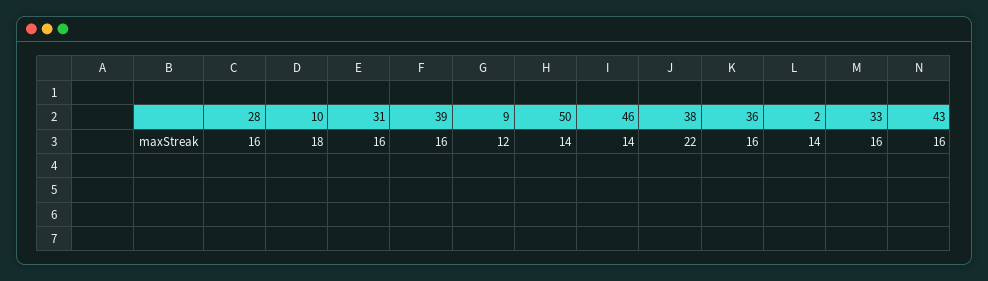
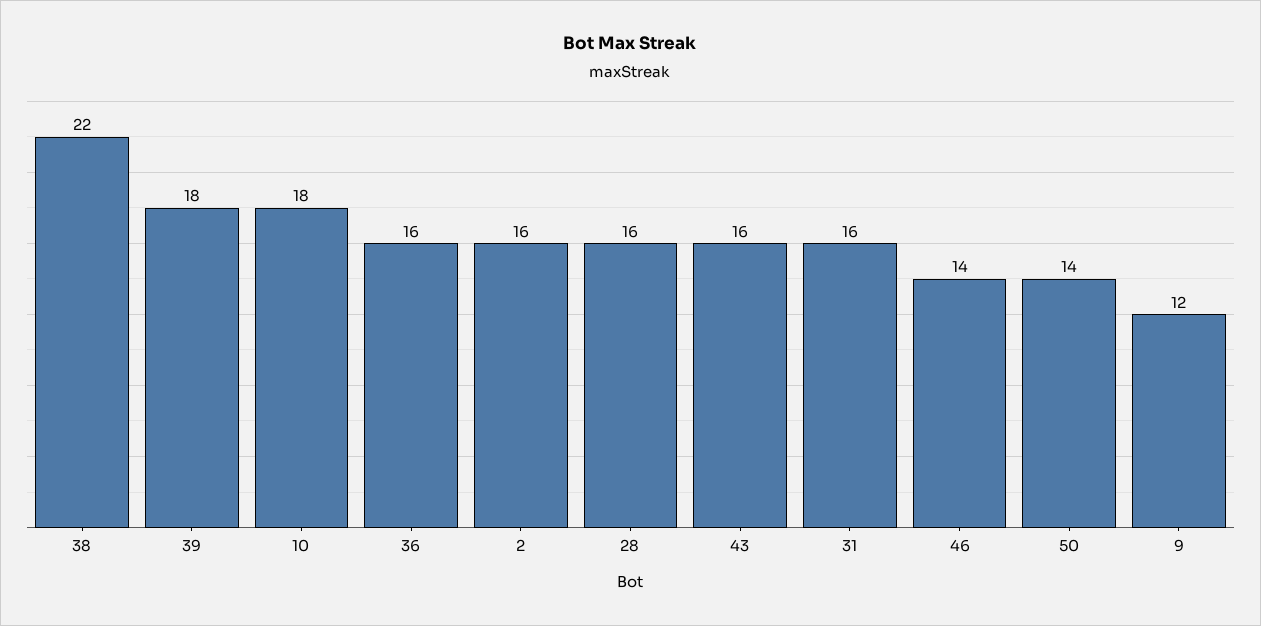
  {
    "28": 16,
    "10": 18,
    "31": 16,
-   "39": 16,
+   "39": 18,
    "9": 12,
    "50": 14,
    "46": 14,
    "38": 22,
    "36": 16,
-   "2": 14,
+   "2": 16,
-   "33": 16,
    "43": 16
  }

